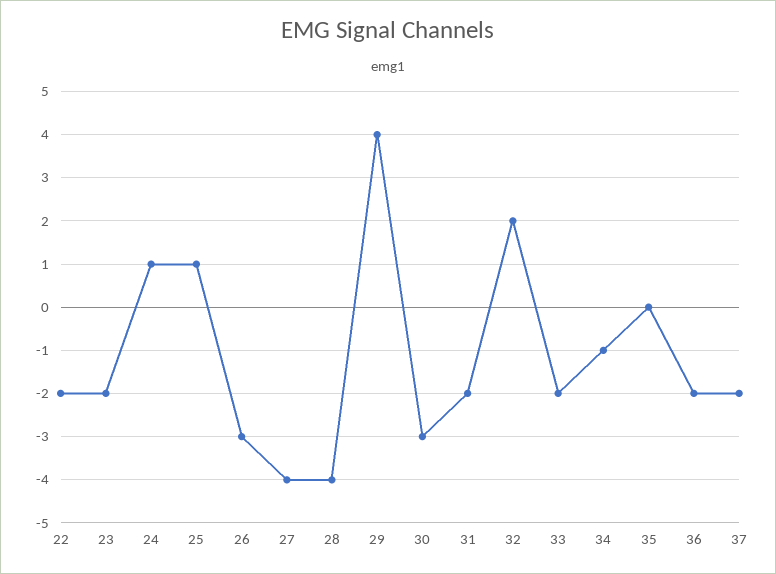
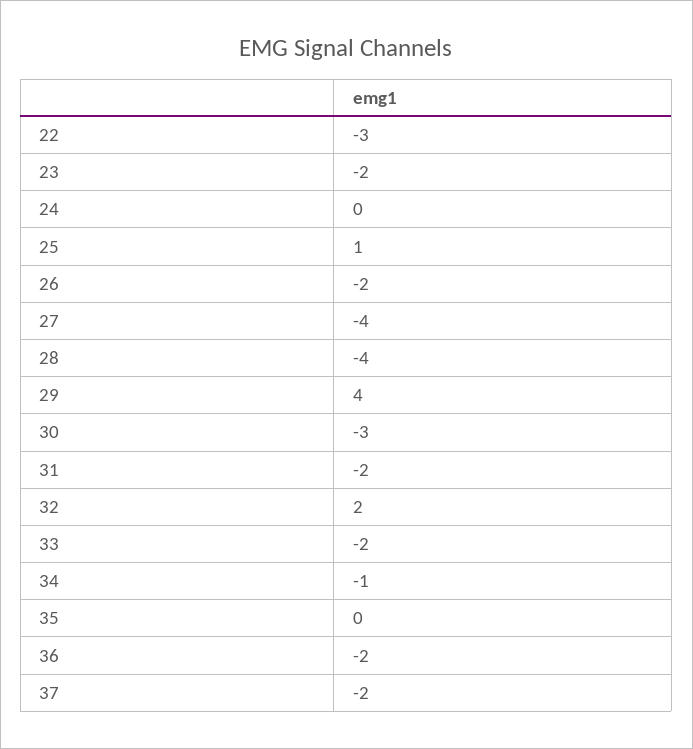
  {
-   "22": -2,
+   "22": -3,
    "23": -2,
-   "24": 1,
+   "24": 0,
    "25": 1,
-   "26": -3,
+   "26": -2,
    "27": -4,
    "28": -4,
    "29": 4,
    "30": -3,
    "31": -2,
    "32": 2,
    "33": -2,
    "34": -1,
    "35": 0,
    "36": -2,
    "37": -2
  }

